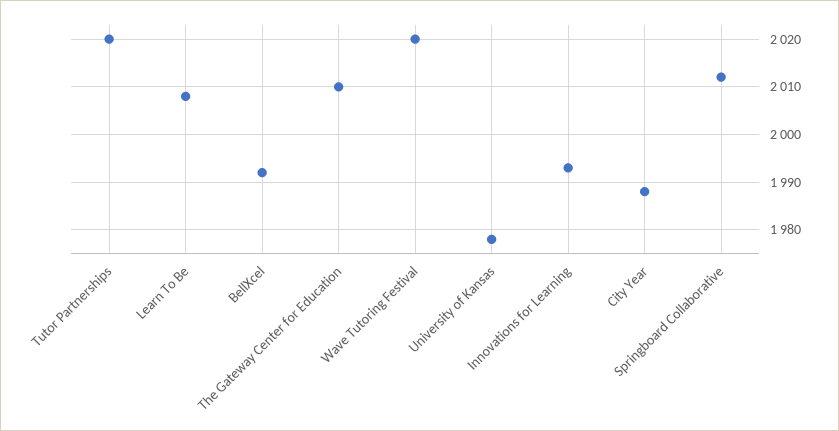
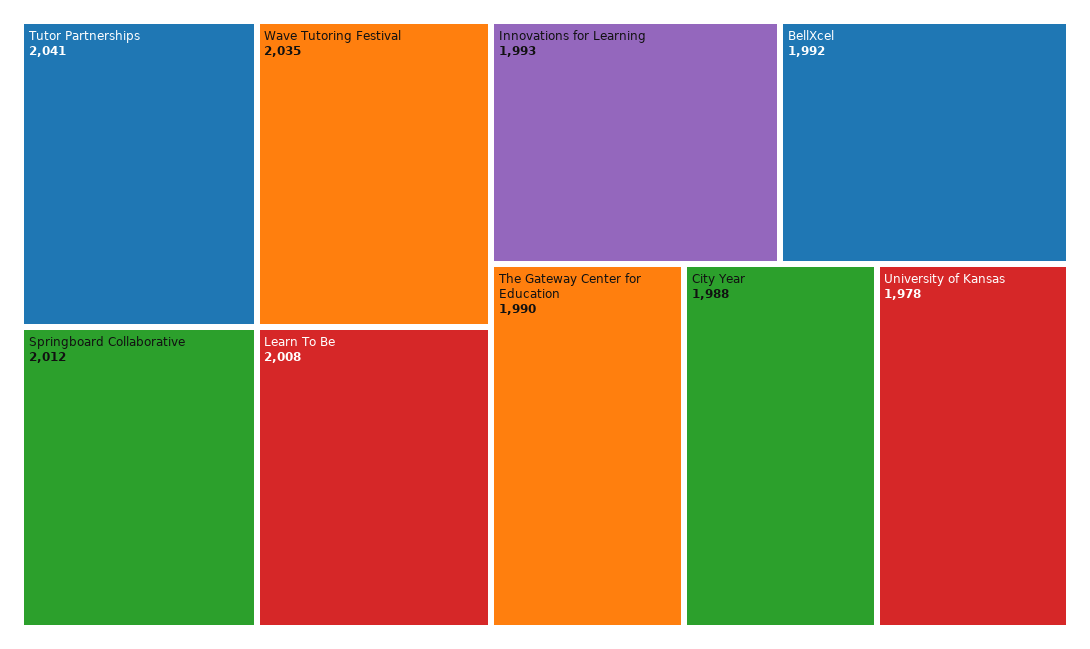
  {
-   "Tutor Partnerships": 2020,
+   "Tutor Partnerships": 2041,
    "Learn To Be": 2008,
    "BellXcel": 1992,
-   "The Gateway Center for Education": 2010,
+   "The Gateway Center for Education": 1990,
-   "Wave Tutoring Festival": 2020,
+   "Wave Tutoring Festival": 2035,
    "University of Kansas": 1978,
    "Innovations for Learning": 1993,
    "City Year": 1988,
    "Springboard Collaborative": 2012
  }

